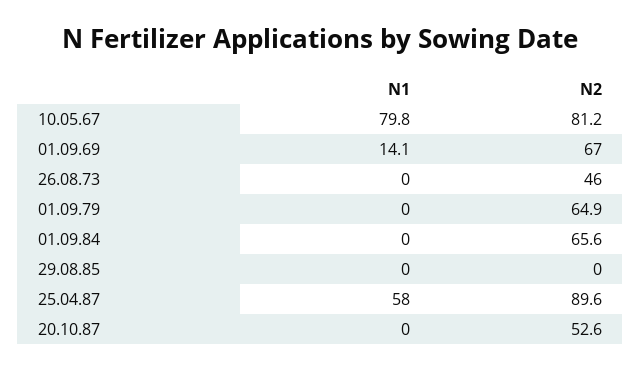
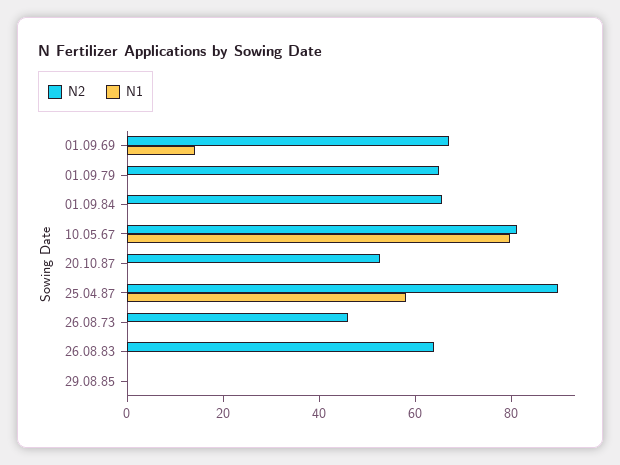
  {
    "N1": {
      "10.05.67": 79.8,
      "01.09.69": 14.1,
      "26.08.73": 0,
      "01.09.79": 0,
      "01.09.84": 0,
      "29.08.85": 0,
      "25.04.87": 58,
-     "20.10.87": 0
+     "20.10.87": 0,
+     "26.08.83": 0
    },
    "N2": {
      "10.05.67": 81.2,
      "01.09.69": 67,
      "26.08.73": 46,
      "01.09.79": 64.9,
      "01.09.84": 65.6,
      "29.08.85": 0,
      "25.04.87": 89.6,
-     "20.10.87": 52.6
+     "20.10.87": 52.6,
+     "26.08.83": 65
    }
  }

